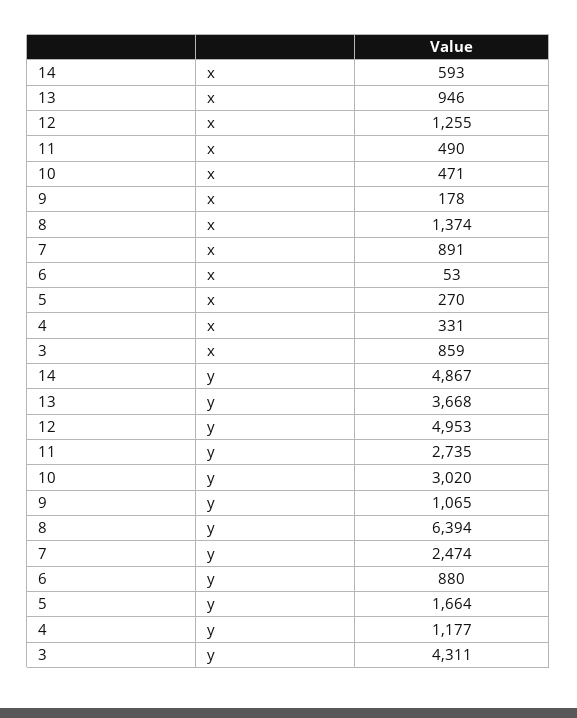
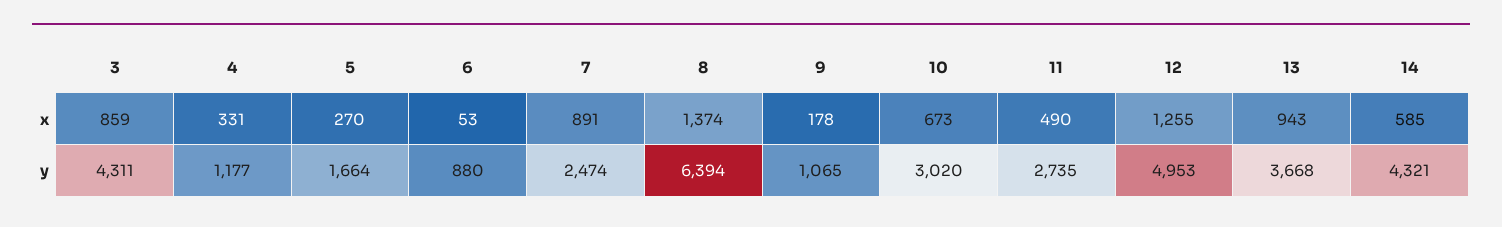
  {
    "14": {
-     "x": 593,
+     "x": 585,
-     "y": 4867
+     "y": 4321
    },
    "13": {
-     "x": 946,
+     "x": 943,
      "y": 3668
    },
    "12": {
      "x": 1255,
      "y": 4953
    },
    "11": {
      "x": 490,
      "y": 2735
    },
    "10": {
-     "x": 471,
+     "x": 673,
      "y": 3020
    },
    "9": {
      "x": 178,
      "y": 1065
    },
    "8": {
      "x": 1374,
      "y": 6394
    },
    "7": {
      "x": 891,
      "y": 2474
    },
    "6": {
      "x": 53,
      "y": 880
    },
    "5": {
      "x": 270,
      "y": 1664
    },
    "4": {
      "x": 331,
      "y": 1177
    },
    "3": {
      "x": 859,
      "y": 4311
    }
  }

